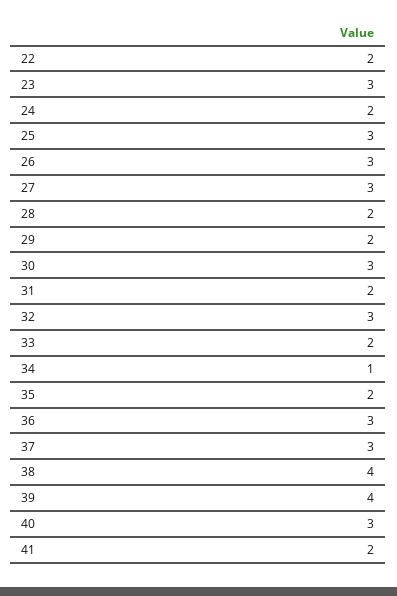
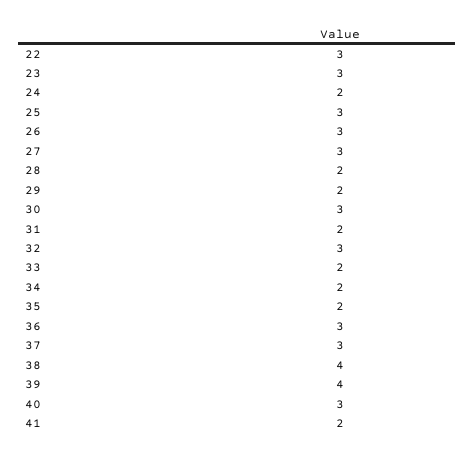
  {
-   "22": 2,
+   "22": 3,
    "23": 3,
    "24": 2,
    "25": 3,
    "26": 3,
    "27": 3,
    "28": 2,
    "29": 2,
    "30": 3,
    "31": 2,
    "32": 3,
    "33": 2,
-   "34": 1,
+   "34": 2,
    "35": 2,
    "36": 3,
    "37": 3,
    "38": 4,
    "39": 4,
    "40": 3,
    "41": 2
  }

